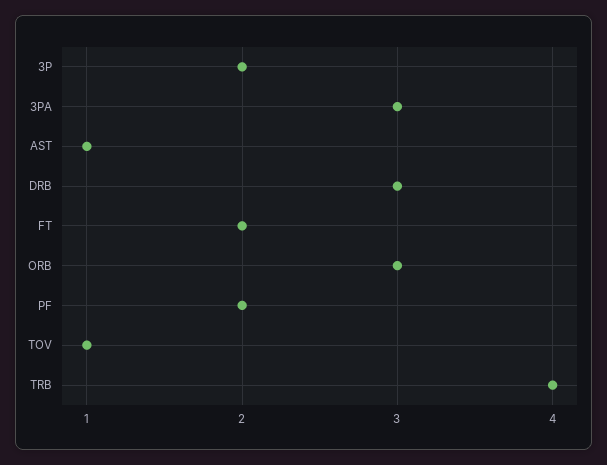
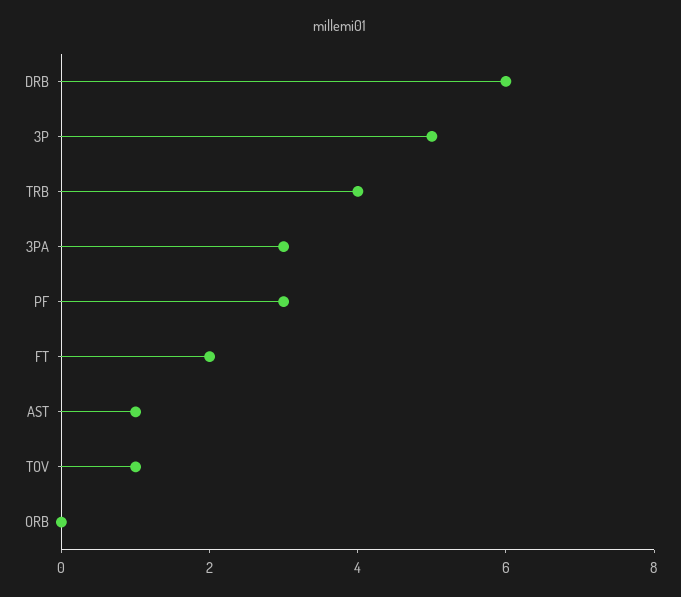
  {
-   "3P": 2,
+   "3P": 5,
    "3PA": 3,
    "AST": 1,
-   "DRB": 3,
+   "DRB": 6,
    "FT": 2,
-   "ORB": 3,
+   "ORB": 0,
-   "PF": 2,
+   "PF": 3,
    "TOV": 1,
    "TRB": 4
  }

